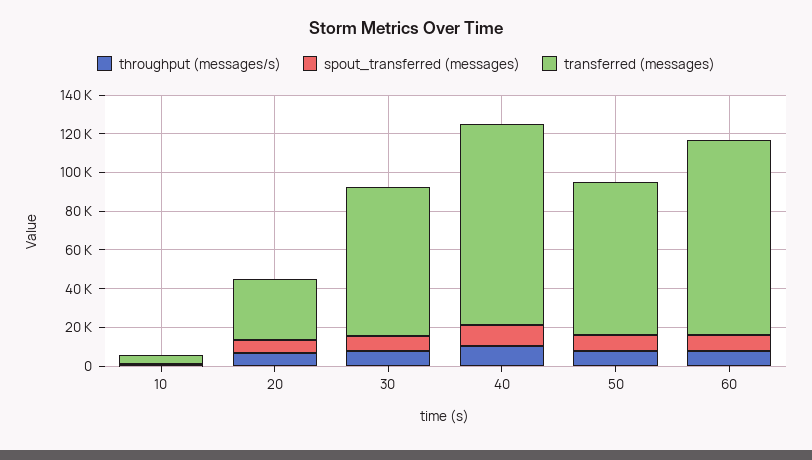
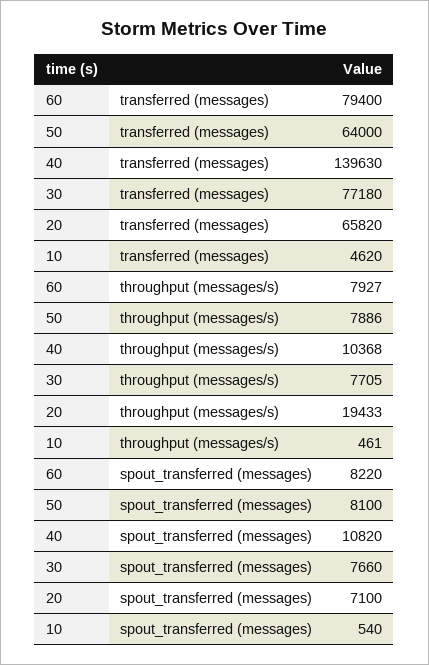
  {
    "throughput (messages/s)": {
      "10": 461,
-     "20": 5000,
+     "20": 19433,
      "30": 7705,
      "40": 10368,
      "50": 7886,
      "60": 7927
    },
    "spout_transferred (messages)": {
      "10": 540,
      "20": 7100,
      "30": 7660,
      "40": 10820,
      "50": 8100,
      "60": 8220
    },
    "transferred (messages)": {
      "10": 4620,
-     "20": 30000,
+     "20": 65820,
      "30": 77180,
-     "40": 105000,
+     "40": 139630,
-     "50": 80000,
+     "50": 64000,
-     "60": 100000
+     "60": 79400
    }
  }

